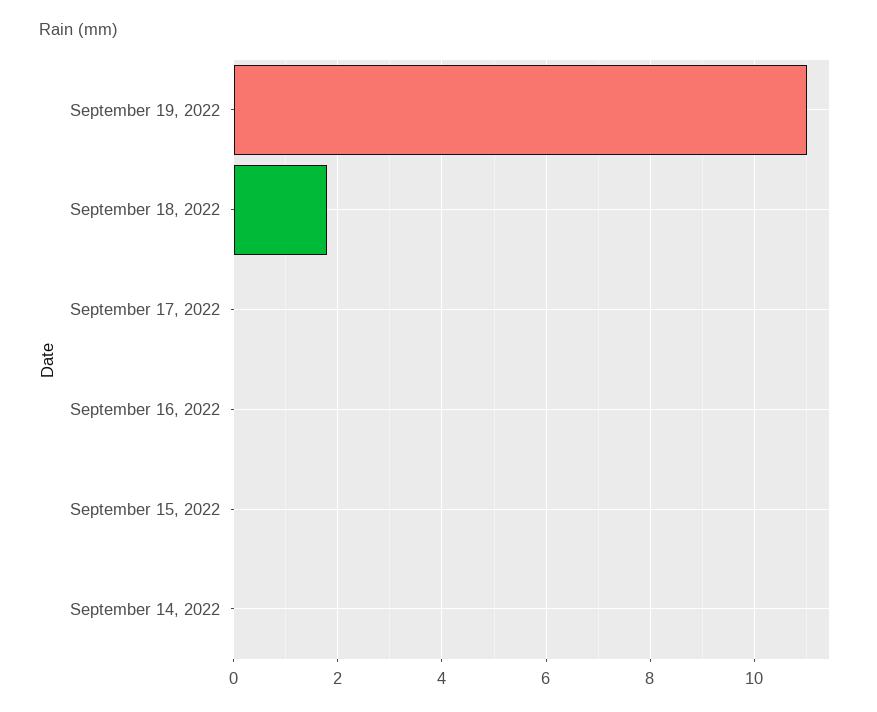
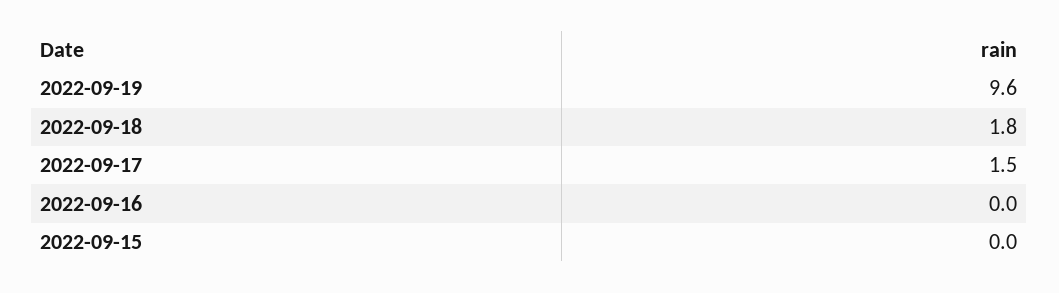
  {
-   "September 19, 2022": 11,
+   "September 19, 2022": 9.6,
    "September 18, 2022": 1.8,
-   "September 17, 2022": 0,
+   "September 17, 2022": 1.5,
    "September 16, 2022": 0,
-   "September 15, 2022": 0,
+   "September 15, 2022": 0
-   "September 14, 2022": 0
  }

